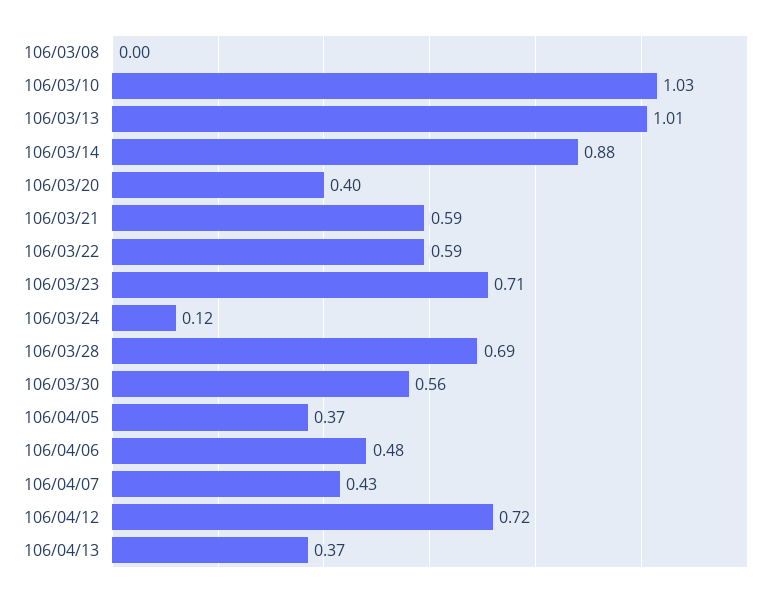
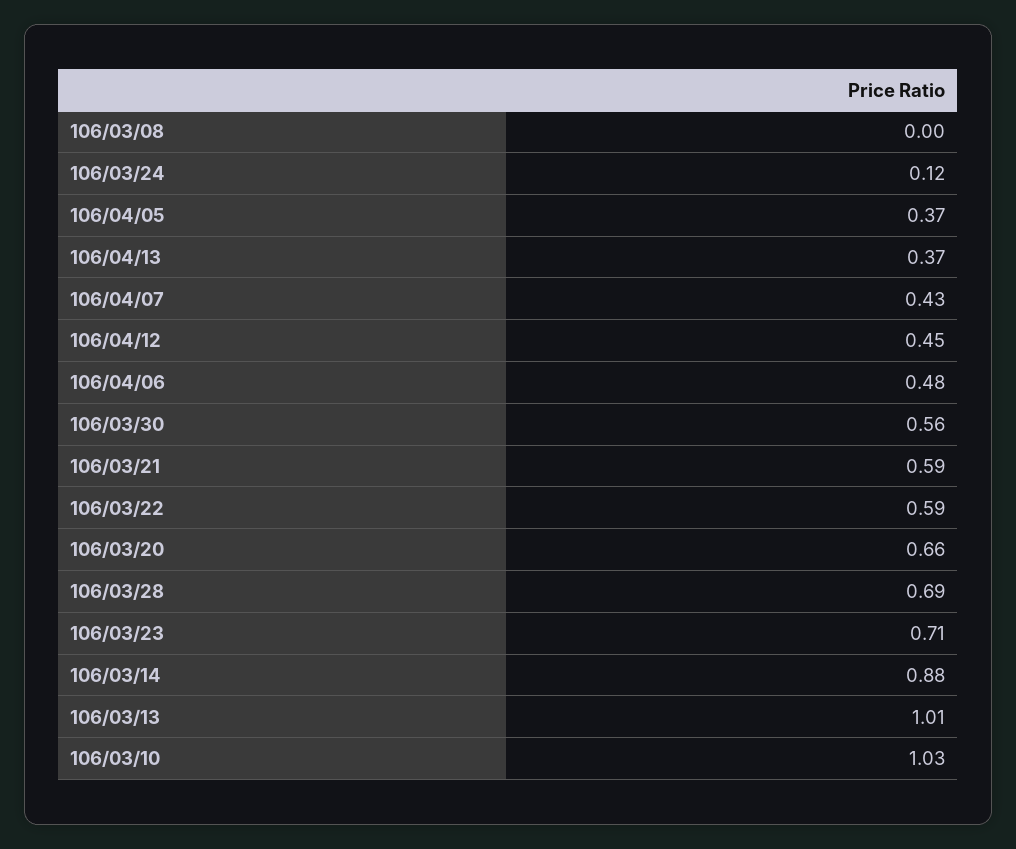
  {
    "106/03/08": 0,
    "106/03/10": 1.03,
    "106/03/13": 1.01,
    "106/03/14": 0.88,
-   "106/03/20": 0.4,
+   "106/03/20": 0.66,
    "106/03/21": 0.59,
    "106/03/22": 0.59,
    "106/03/23": 0.71,
    "106/03/24": 0.12,
    "106/03/28": 0.69,
    "106/03/30": 0.56,
    "106/04/05": 0.37,
    "106/04/06": 0.48,
    "106/04/07": 0.43,
-   "106/04/12": 0.72,
+   "106/04/12": 0.45,
    "106/04/13": 0.37
  }

